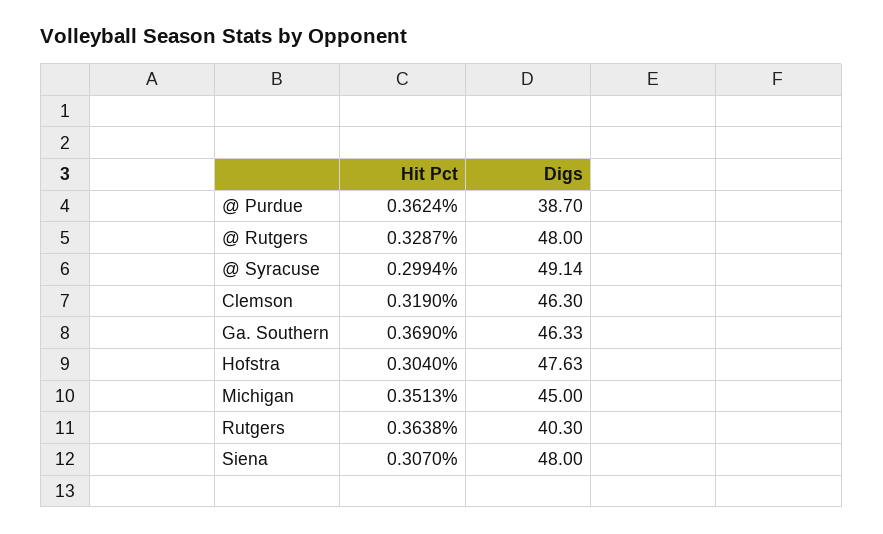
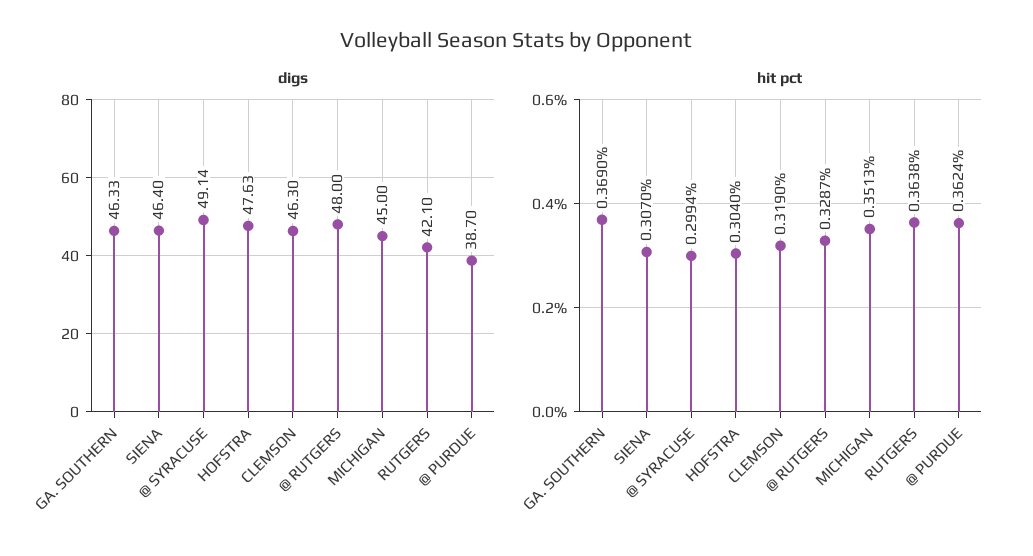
  {
    "Hit Pct": {
      "@ Purdue": 0.3624,
      "@ Rutgers": 0.3287,
      "@ Syracuse": 0.2994,
      "Clemson": 0.319,
      "Ga. Southern": 0.369,
      "Hofstra": 0.304,
      "Michigan": 0.3513,
      "Rutgers": 0.3638,
      "Siena": 0.307
    },
    "Digs": {
      "@ Purdue": 38.7,
      "@ Rutgers": 48,
      "@ Syracuse": 49.14,
      "Clemson": 46.3,
      "Ga. Southern": 46.33,
      "Hofstra": 47.63,
      "Michigan": 45,
-     "Rutgers": 40.3,
+     "Rutgers": 42.1,
-     "Siena": 48
+     "Siena": 46.4
    }
  }

